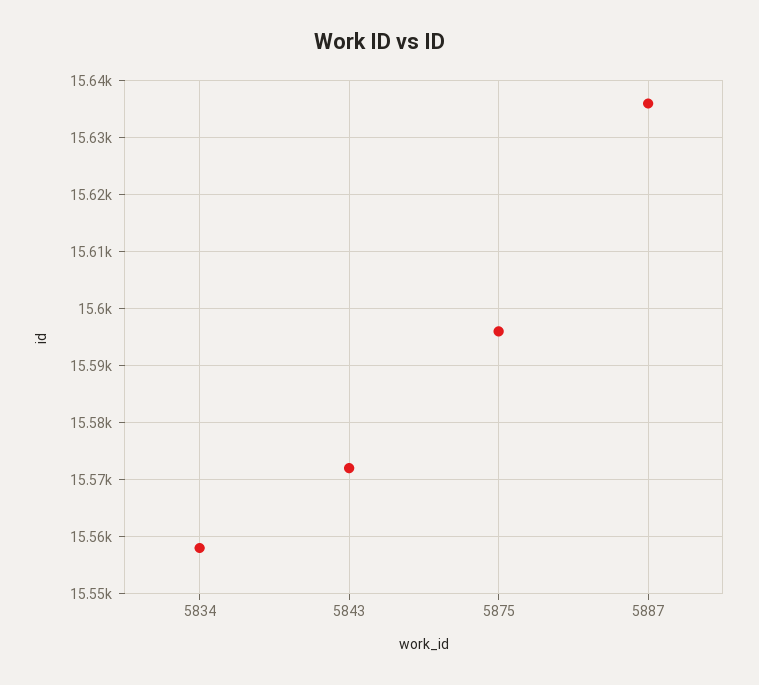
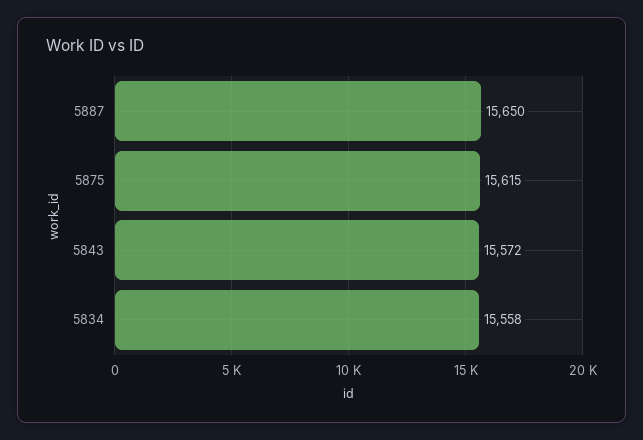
  {
    "5834": 15558,
    "5843": 15572,
-   "5875": 15595,
+   "5875": 15615,
-   "5887": 15635
+   "5887": 15650
  }

